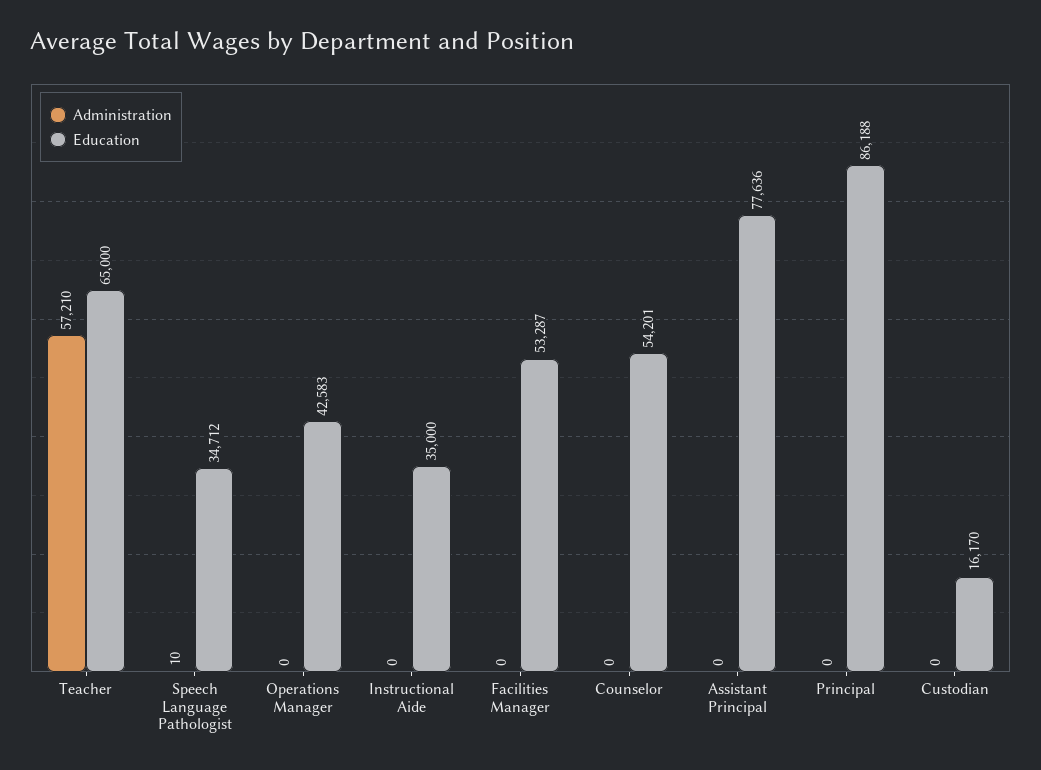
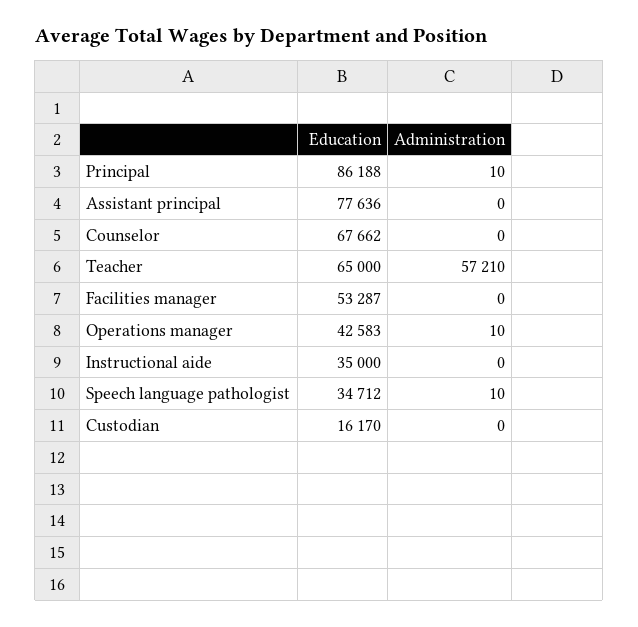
  {
    "Administration": {
      "Teacher": 57210,
      "Speech Language Pathologist": 10,
-     "Operations Manager": 0,
+     "Operations Manager": 10,
      "Instructional Aide": 0,
      "Facilities Manager": 0,
      "Counselor": 0,
      "Assistant Principal": 0,
-     "Principal": 0,
+     "Principal": 10,
      "Custodian": 0
    },
    "Education": {
      "Teacher": 65000,
      "Speech Language Pathologist": 34712,
      "Operations Manager": 42583,
      "Instructional Aide": 35000,
      "Facilities Manager": 53287,
-     "Counselor": 54201,
+     "Counselor": 67662,
      "Assistant Principal": 77636,
      "Principal": 86188,
      "Custodian": 16170
    }
  }

